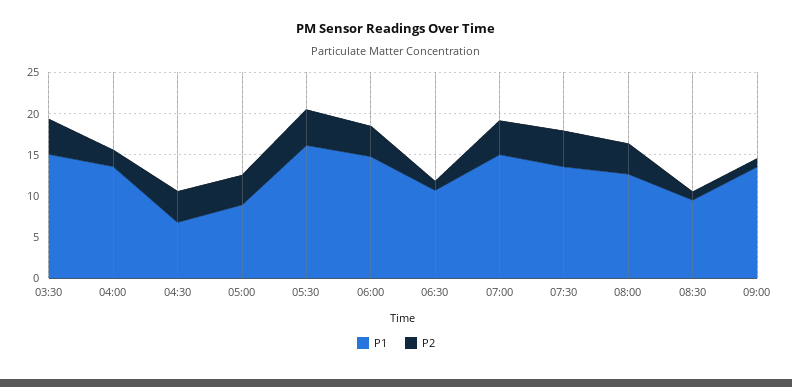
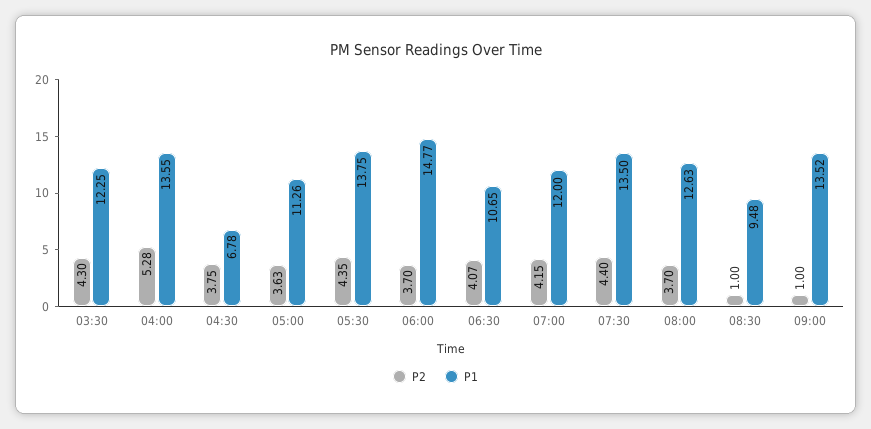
  {
    "P1": {
-     "03:30": 15,
+     "03:30": 12.25,
      "04:00": 13.55,
      "04:30": 6.78,
-     "05:00": 9,
+     "05:00": 11.26,
-     "05:30": 16,
+     "05:30": 13.75,
      "06:00": 14.77,
      "06:30": 10.65,
-     "07:00": 15,
+     "07:00": 12,
      "07:30": 13.5,
      "08:00": 12.63,
      "08:30": 9.48,
      "09:00": 13.52
    },
    "P2": {
      "03:30": 4.3,
-     "04:00": 2,
+     "04:00": 5.28,
      "04:30": 3.75,
      "05:00": 3.63,
      "05:30": 4.35,
      "06:00": 3.7,
-     "06:30": 1,
+     "06:30": 4.07,
      "07:00": 4.15,
      "07:30": 4.4,
      "08:00": 3.7,
      "08:30": 1,
      "09:00": 1
    }
  }

